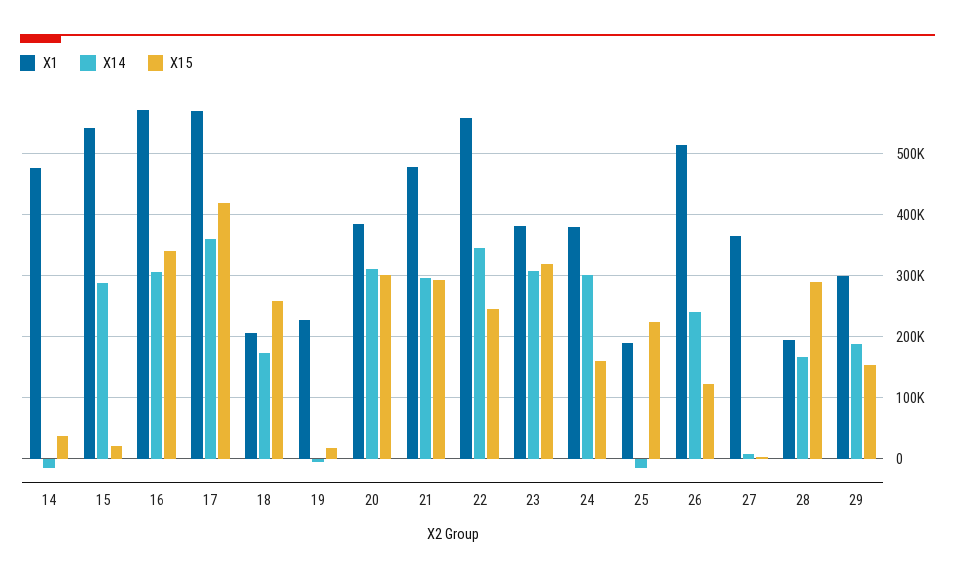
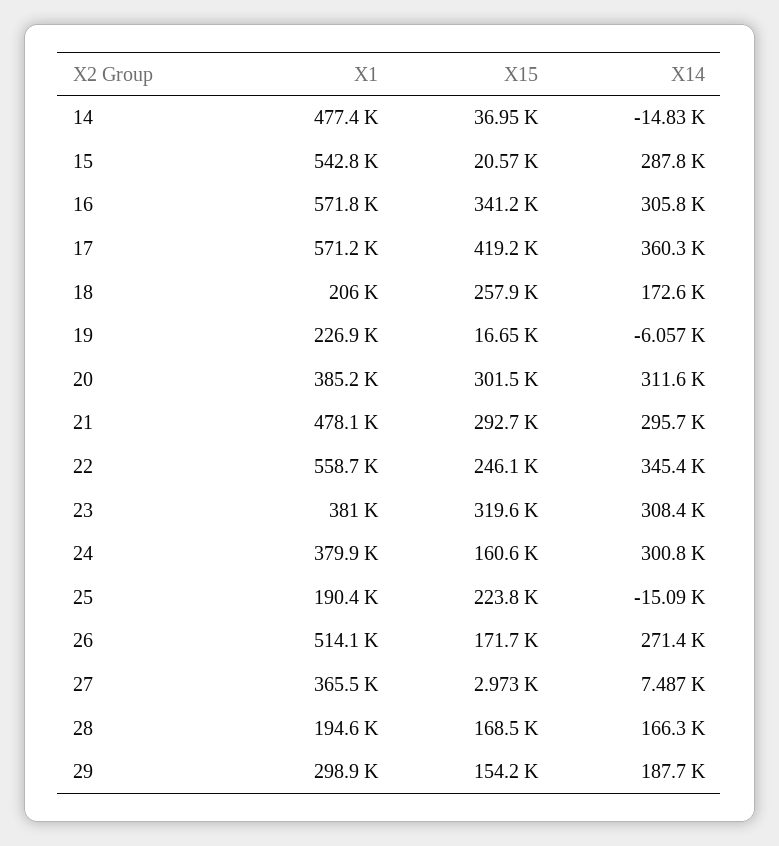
  {
    "X1": {
      "14": 477400,
      "15": 542800,
      "16": 571800,
      "17": 571200,
      "18": 206000,
      "19": 226900,
      "20": 385200,
      "21": 478100,
      "22": 558700,
      "23": 381000,
      "24": 379900,
      "25": 190400,
      "26": 514100,
      "27": 365500,
      "28": 194600,
      "29": 298900
    },
    "X14": {
      "14": -14830,
      "15": 287800,
      "16": 305800,
      "17": 360300,
      "18": 172600,
      "19": -6057,
      "20": 311600,
      "21": 295700,
      "22": 345400,
      "23": 308400,
      "24": 300800,
      "25": -15090,
-     "26": 240000,
+     "26": 271400,
      "27": 7487,
      "28": 166300,
      "29": 187700
    },
    "X15": {
      "14": 36950,
      "15": 20570,
      "16": 341200,
      "17": 419200,
      "18": 257900,
      "19": 16650,
      "20": 301500,
      "21": 292700,
      "22": 246100,
      "23": 319600,
      "24": 160600,
      "25": 223800,
-     "26": 120000,
+     "26": 171700,
      "27": 2973,
-     "28": 290000,
+     "28": 168500,
      "29": 154200
    }
  }

